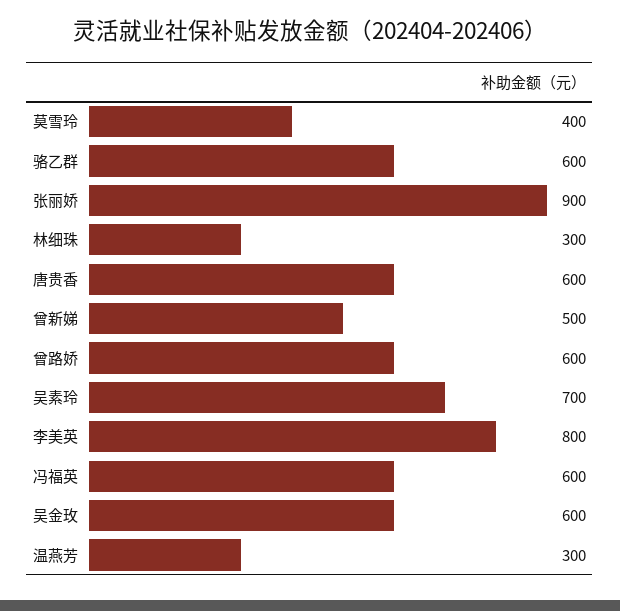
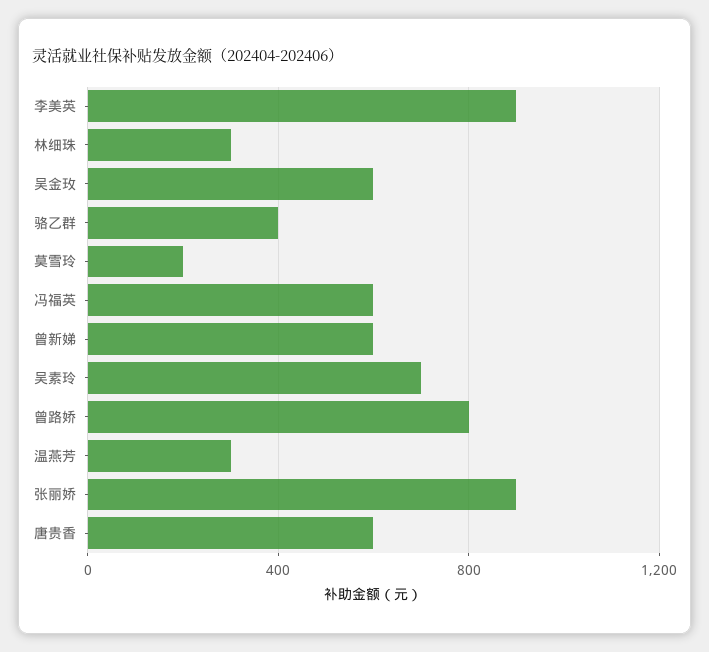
  {
-   "莫雪玲": 400,
+   "莫雪玲": 200,
-   "骆乙群": 600,
+   "骆乙群": 400,
    "张丽娇": 900,
    "林细珠": 300,
    "唐贵香": 600,
-   "曾新娣": 500,
+   "曾新娣": 600,
-   "曾路娇": 600,
+   "曾路娇": 800,
    "吴素玲": 700,
-   "李美英": 800,
+   "李美英": 900,
    "冯福英": 600,
    "吴金玫": 600,
    "温燕芳": 300
  }

